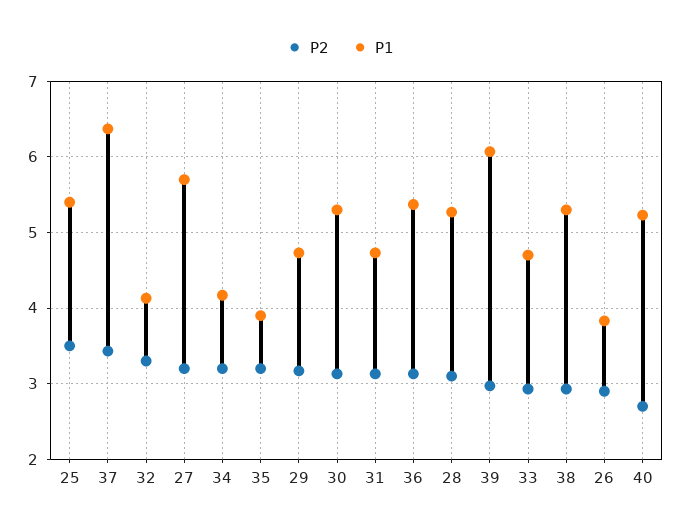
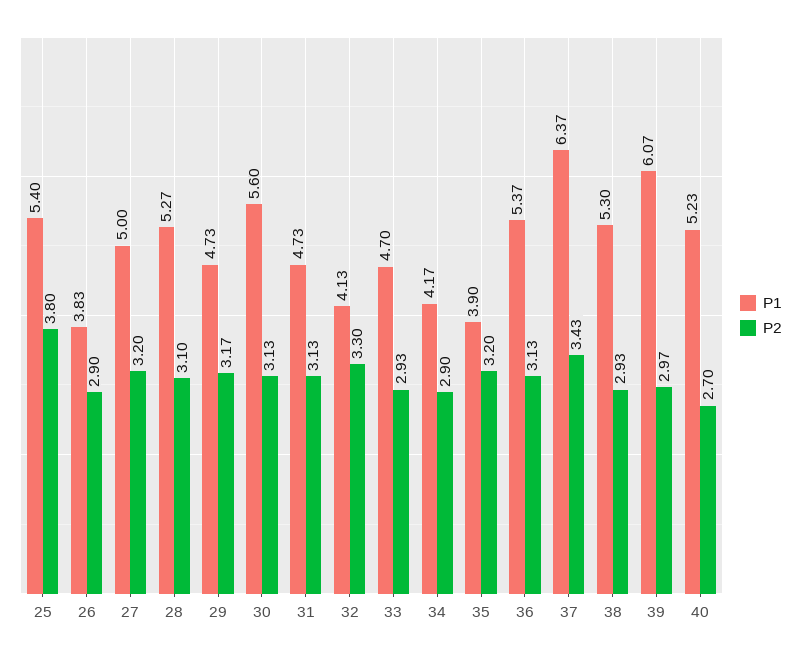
  {
    "P2": {
-     "25": 3.5,
+     "25": 3.8,
      "37": 3.43,
      "32": 3.3,
      "27": 3.2,
-     "34": 3.2,
+     "34": 2.9,
      "35": 3.2,
      "29": 3.17,
      "30": 3.13,
      "31": 3.13,
      "36": 3.13,
      "28": 3.1,
      "39": 2.97,
      "33": 2.93,
      "38": 2.93,
      "26": 2.9,
      "40": 2.7
    },
    "P1": {
      "25": 5.4,
      "37": 6.37,
      "32": 4.13,
-     "27": 5.7,
+     "27": 5,
      "34": 4.17,
      "35": 3.9,
      "29": 4.73,
-     "30": 5.3,
+     "30": 5.6,
      "31": 4.73,
      "36": 5.37,
      "28": 5.27,
      "39": 6.07,
      "33": 4.7,
      "38": 5.3,
      "26": 3.83,
      "40": 5.23
    }
  }

